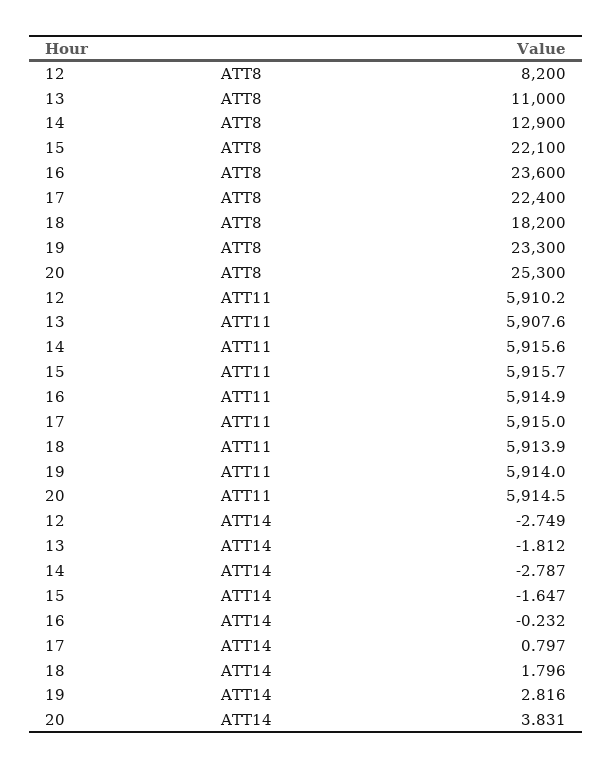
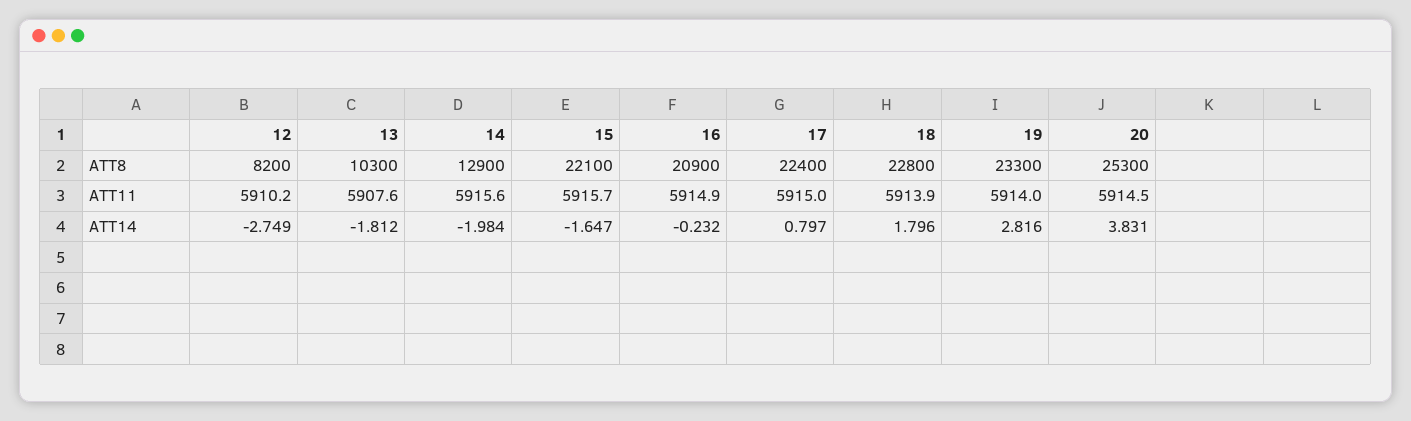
  {
    "12": {
      "ATT8": 8200,
      "ATT11": 5910.2,
      "ATT14": -2.749
    },
    "13": {
-     "ATT8": 11000,
+     "ATT8": 10300,
      "ATT11": 5907.6,
      "ATT14": -1.812
    },
    "14": {
      "ATT8": 12900,
      "ATT11": 5915.6,
-     "ATT14": -2.787
+     "ATT14": -1.984
    },
    "15": {
      "ATT8": 22100,
      "ATT11": 5915.7,
      "ATT14": -1.647
    },
    "16": {
-     "ATT8": 23600,
+     "ATT8": 20900,
      "ATT11": 5914.9,
      "ATT14": -0.232
    },
    "17": {
      "ATT8": 22400,
      "ATT11": 5915,
      "ATT14": 0.797
    },
    "18": {
-     "ATT8": 18200,
+     "ATT8": 22800,
      "ATT11": 5913.9,
      "ATT14": 1.796
    },
    "19": {
      "ATT8": 23300,
      "ATT11": 5914,
      "ATT14": 2.816
    },
    "20": {
      "ATT8": 25300,
      "ATT11": 5914.5,
      "ATT14": 3.831
    }
  }

